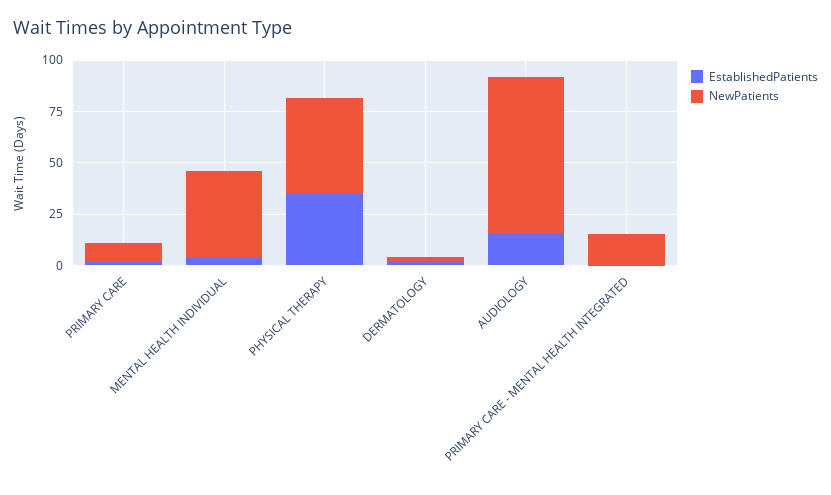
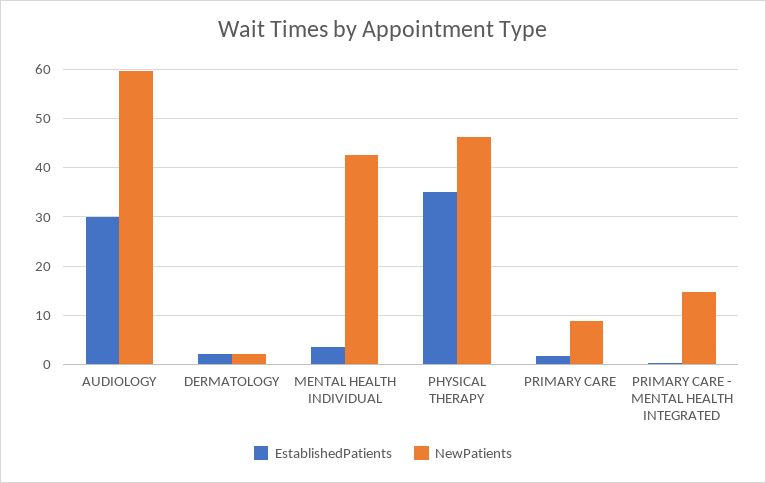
  {
    "EstablishedPatients": {
      "PRIMARY CARE": 2,
      "MENTAL HEALTH INDIVIDUAL": 4,
      "PHYSICAL THERAPY": 36,
      "DERMATOLOGY": 2,
-     "AUDIOLOGY": 15,
+     "AUDIOLOGY": 30,
      "PRIMARY CARE - MENTAL HEALTH INTEGRATED": 0
    },
    "NewPatients": {
      "PRIMARY CARE": 8,
      "MENTAL HEALTH INDIVIDUAL": 42,
      "PHYSICAL THERAPY": 46,
      "DERMATOLOGY": 2,
-     "AUDIOLOGY": 75,
+     "AUDIOLOGY": 60,
      "PRIMARY CARE - MENTAL HEALTH INTEGRATED": 14
    }
  }

